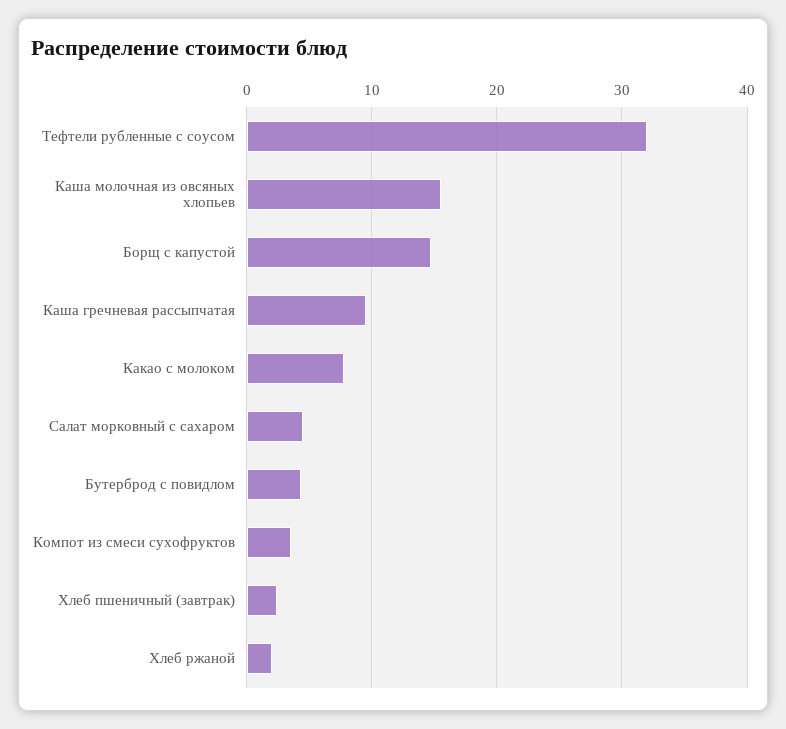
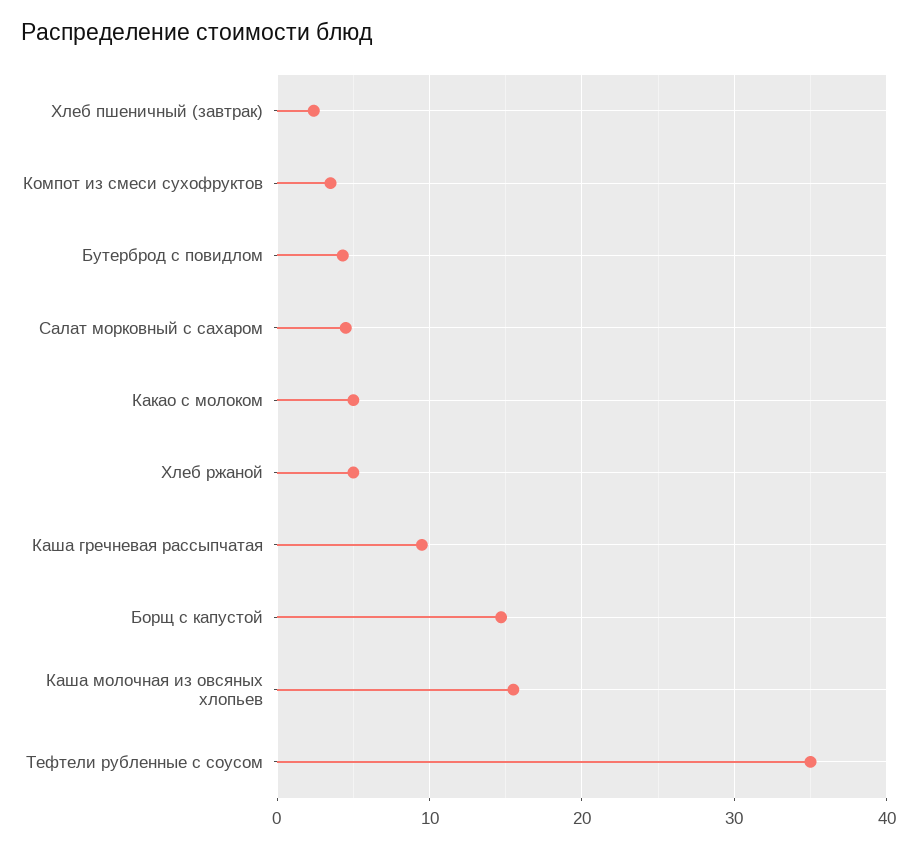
  {
-   "Тефтели рубленные с соусом": 32,
+   "Тефтели рубленные с соусом": 35,
    "Каша молочная из овсяных хлопьев": 16,
    "Борщ с капустой": 15,
    "Каша гречневая рассыпчатая": 10,
-   "Какао с молоком": 8,
+   "Какао с молоком": 5,
    "Салат морковный с сахаром": 5,
    "Бутерброд с повидлом": 4,
    "Компот из смеси сухофруктов": 4,
    "Хлеб пшеничный (завтрак)": 2,
-   "Хлеб ржаной": 2
+   "Хлеб ржаной": 5
  }

